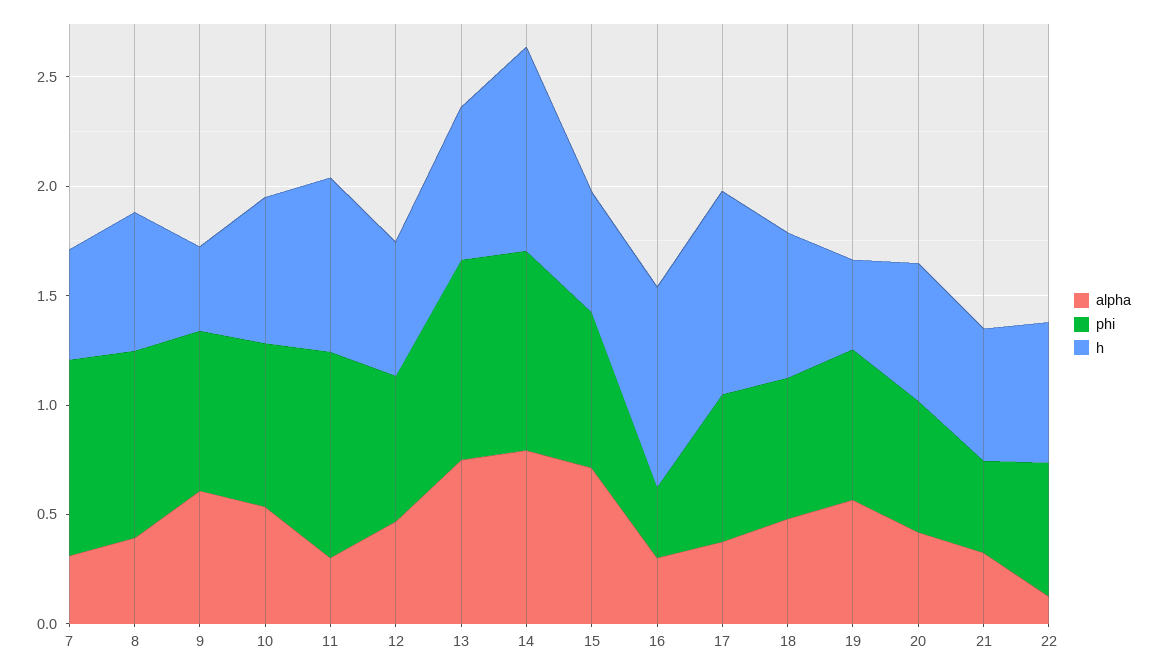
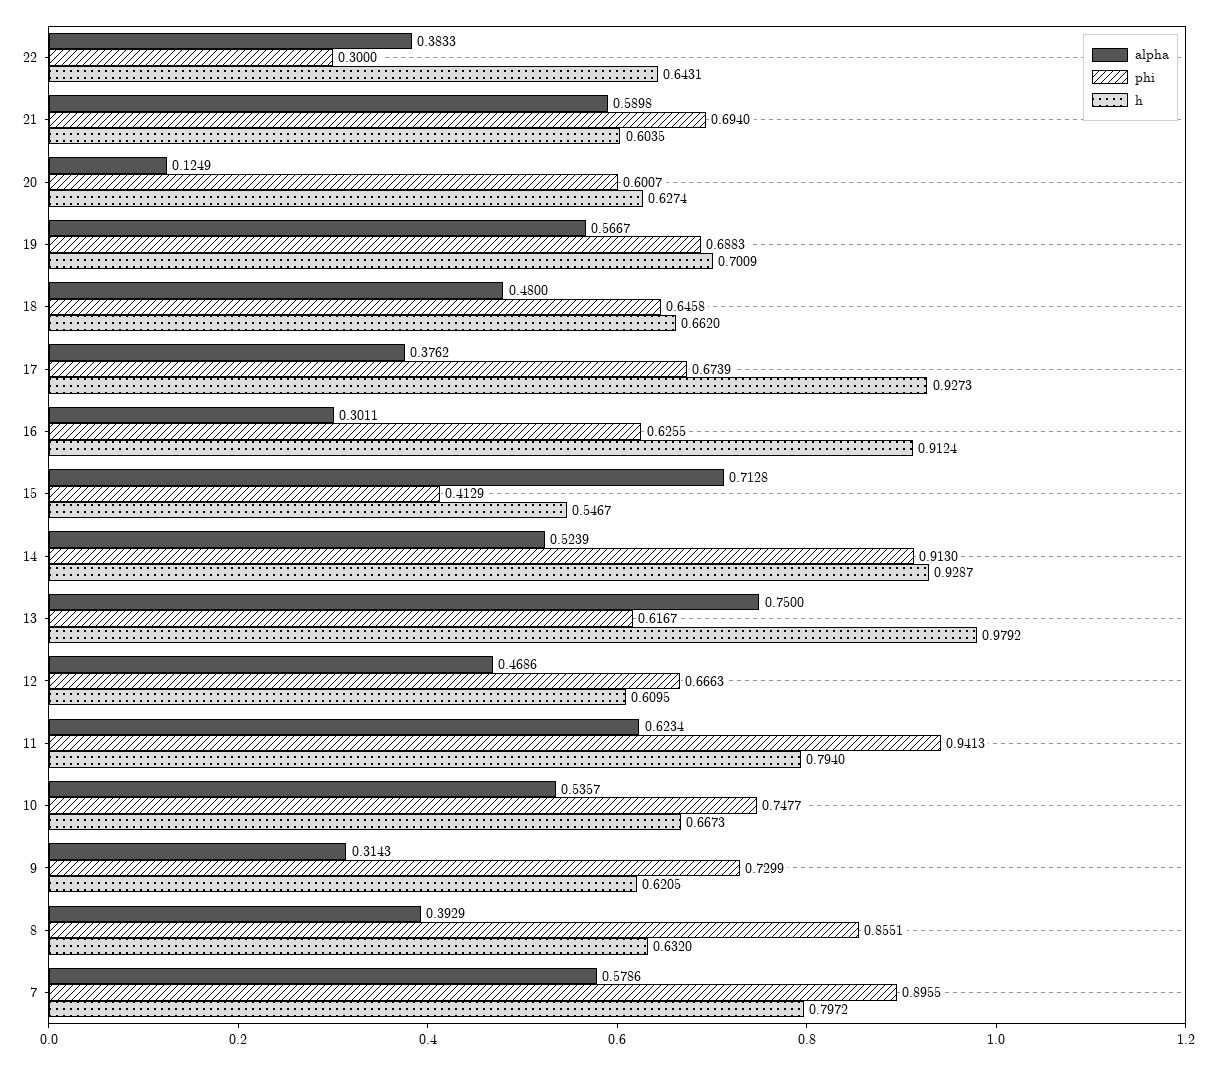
  {
    "alpha": {
-     "7": 0.3,
+     "7": 0.5786,
      "8": 0.3929,
-     "9": 0.6,
+     "9": 0.3143,
      "10": 0.5357,
-     "11": 0.3,
+     "11": 0.6234,
      "12": 0.4686,
      "13": 0.75,
-     "14": 0.8,
+     "14": 0.5239,
      "15": 0.7128,
      "16": 0.3011,
      "17": 0.3762,
      "18": 0.48,
      "19": 0.5667,
-     "20": 0.4,
+     "20": 0.1249,
-     "21": 0.3,
+     "21": 0.5898,
-     "22": 0.1
+     "22": 0.3833
    },
    "phi": {
      "7": 0.8955,
      "8": 0.8551,
      "9": 0.7299,
      "10": 0.7477,
      "11": 0.9413,
      "12": 0.6663,
-     "13": 0.9,
+     "13": 0.6167,
      "14": 0.913,
-     "15": 0.7,
+     "15": 0.4129,
-     "16": 0.3,
+     "16": 0.6255,
      "17": 0.6739,
      "18": 0.6458,
      "19": 0.6883,
      "20": 0.6007,
-     "21": 0.4,
+     "21": 0.694,
-     "22": 0.6
+     "22": 0.3
    },
    "h": {
-     "7": 0.5,
+     "7": 0.7972,
      "8": 0.632,
-     "9": 0.4,
+     "9": 0.6205,
      "10": 0.6673,
      "11": 0.794,
      "12": 0.6095,
-     "13": 0.7,
+     "13": 0.9792,
      "14": 0.9287,
      "15": 0.5467,
      "16": 0.9124,
      "17": 0.9273,
      "18": 0.662,
-     "19": 0.4,
+     "19": 0.7009,
      "20": 0.6274,
      "21": 0.6035,
      "22": 0.6431
    }
  }

